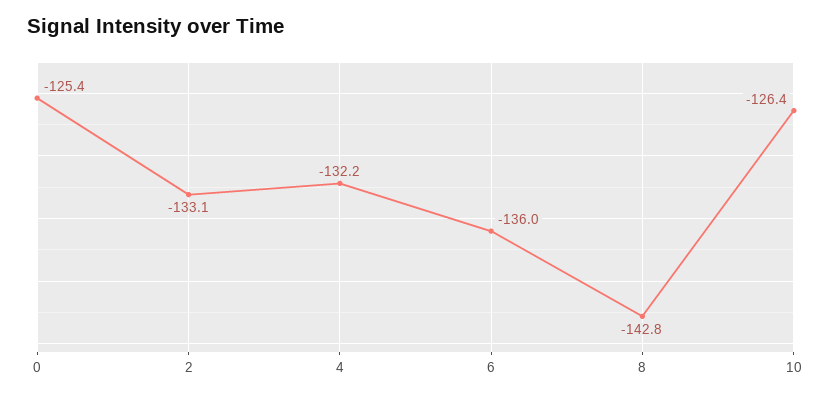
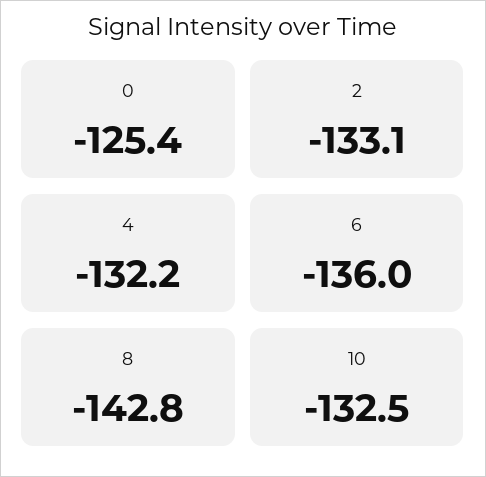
  {
    "0": -125.4,
    "2": -133.1,
    "4": -132.2,
    "6": -136,
    "8": -142.8,
-   "10": -126.4
+   "10": -132.5
  }

